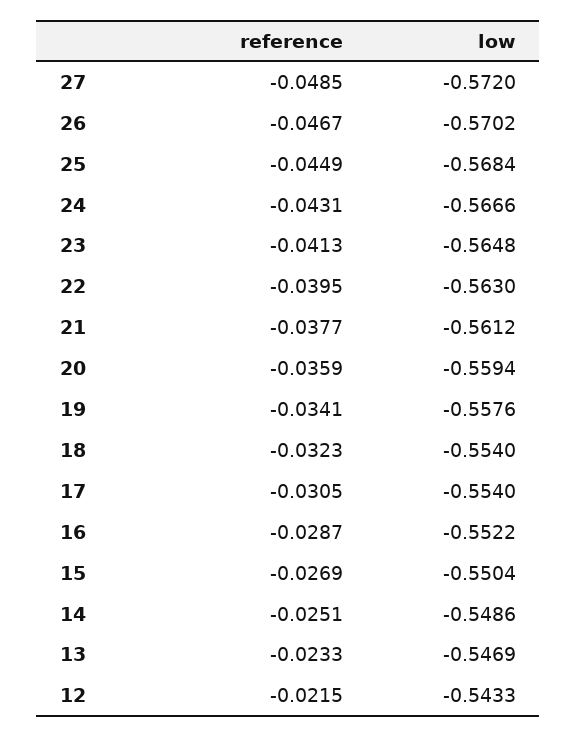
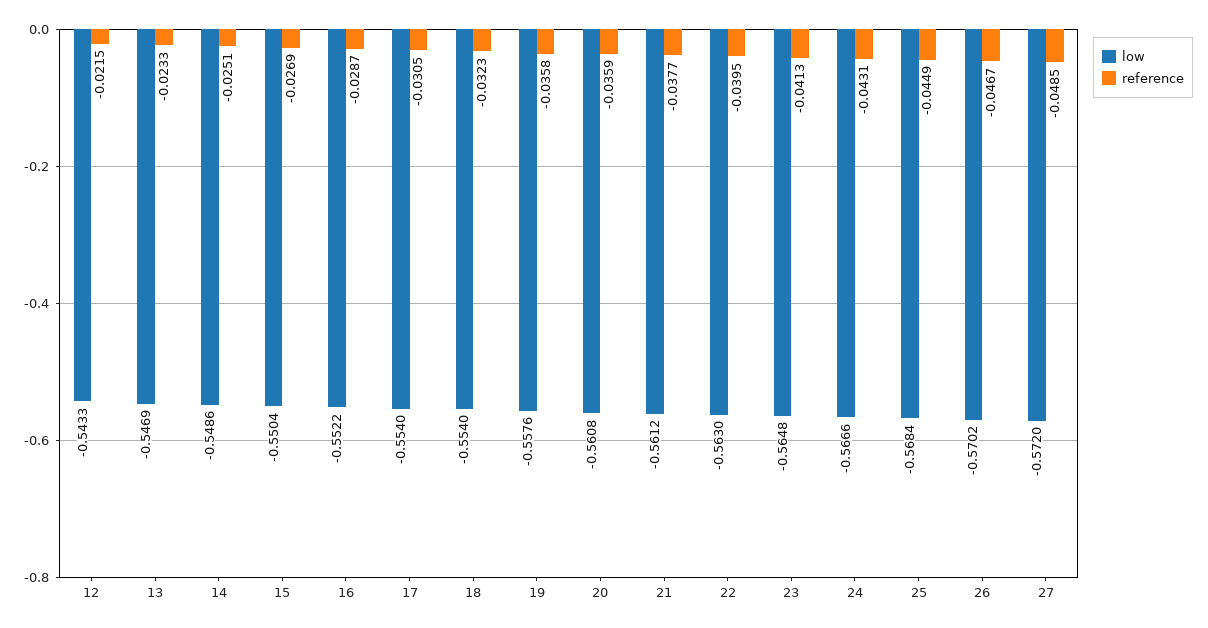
  {
    "reference": {
      "27": -0.0485,
      "26": -0.0467,
      "25": -0.0449,
      "24": -0.0431,
      "23": -0.0413,
      "22": -0.0395,
      "21": -0.0377,
      "20": -0.0359,
-     "19": -0.0341,
+     "19": -0.0358,
      "18": -0.0323,
      "17": -0.0305,
      "16": -0.0287,
      "15": -0.0269,
      "14": -0.0251,
      "13": -0.0233,
      "12": -0.0215
    },
    "low": {
      "27": -0.572,
      "26": -0.5702,
      "25": -0.5684,
      "24": -0.5666,
      "23": -0.5648,
      "22": -0.563,
      "21": -0.5612,
-     "20": -0.5594,
+     "20": -0.5608,
      "19": -0.5576,
      "18": -0.554,
      "17": -0.554,
      "16": -0.5522,
      "15": -0.5504,
      "14": -0.5486,
      "13": -0.5469,
      "12": -0.5433
    }
  }

